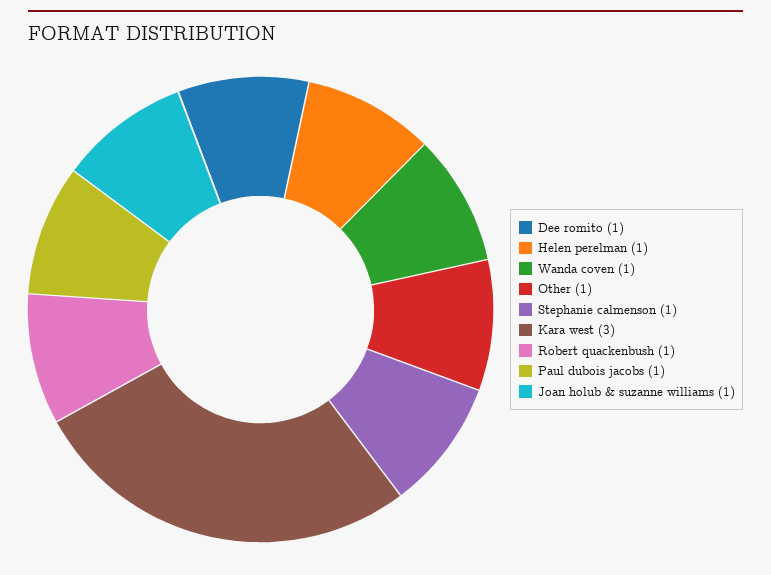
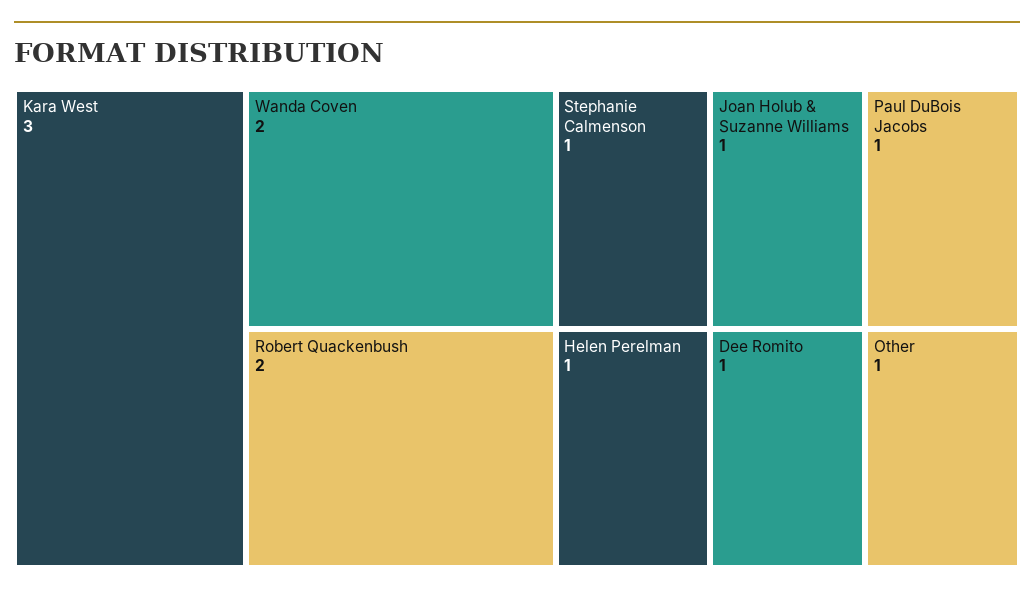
  {
    "Dee romito": 1,
    "Helen perelman": 1,
-   "Wanda coven": 1,
+   "Wanda coven": 2,
    "Other": 1,
    "Stephanie calmenson": 1,
    "Kara west": 3,
-   "Robert quackenbush": 1,
+   "Robert quackenbush": 2,
    "Paul dubois jacobs": 1,
    "Joan holub & suzanne williams": 1
  }

